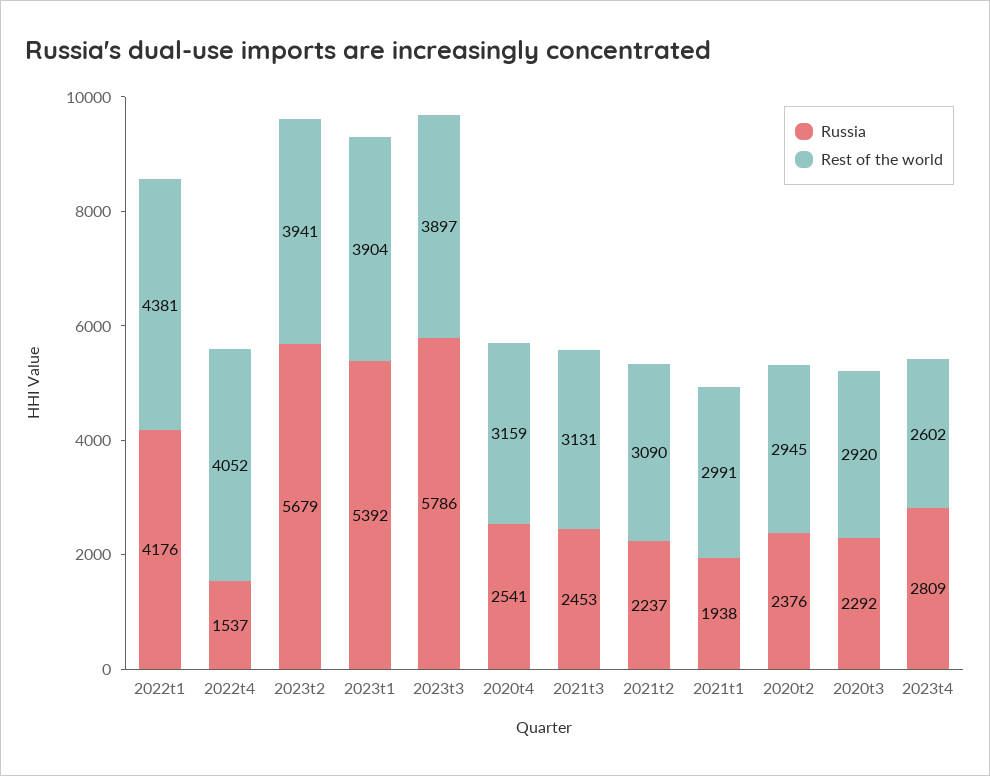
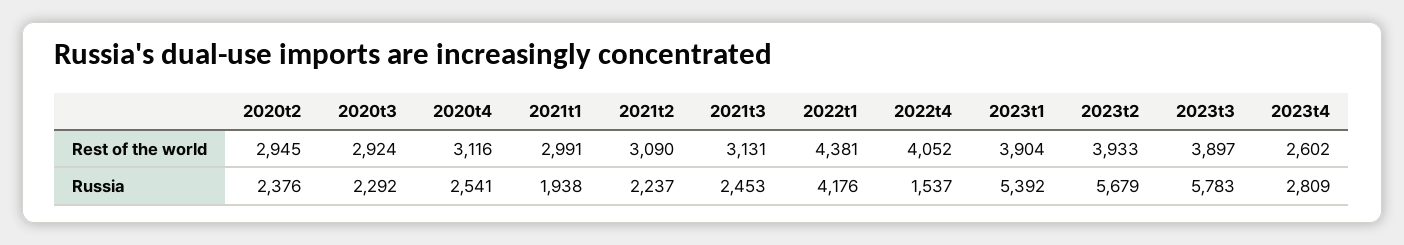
  {
    "Russia": {
      "2022t1": 4176,
      "2022t4": 1537,
      "2023t2": 5679,
      "2023t1": 5392,
-     "2023t3": 5786,
+     "2023t3": 5783,
      "2020t4": 2541,
      "2021t3": 2453,
      "2021t2": 2237,
      "2021t1": 1938,
      "2020t2": 2376,
      "2020t3": 2292,
      "2023t4": 2809
    },
    "Rest of the world": {
      "2022t1": 4381,
      "2022t4": 4052,
-     "2023t2": 3941,
+     "2023t2": 3933,
      "2023t1": 3904,
      "2023t3": 3897,
-     "2020t4": 3159,
+     "2020t4": 3116,
      "2021t3": 3131,
      "2021t2": 3090,
      "2021t1": 2991,
      "2020t2": 2945,
-     "2020t3": 2920,
+     "2020t3": 2924,
      "2023t4": 2602
    }
  }

